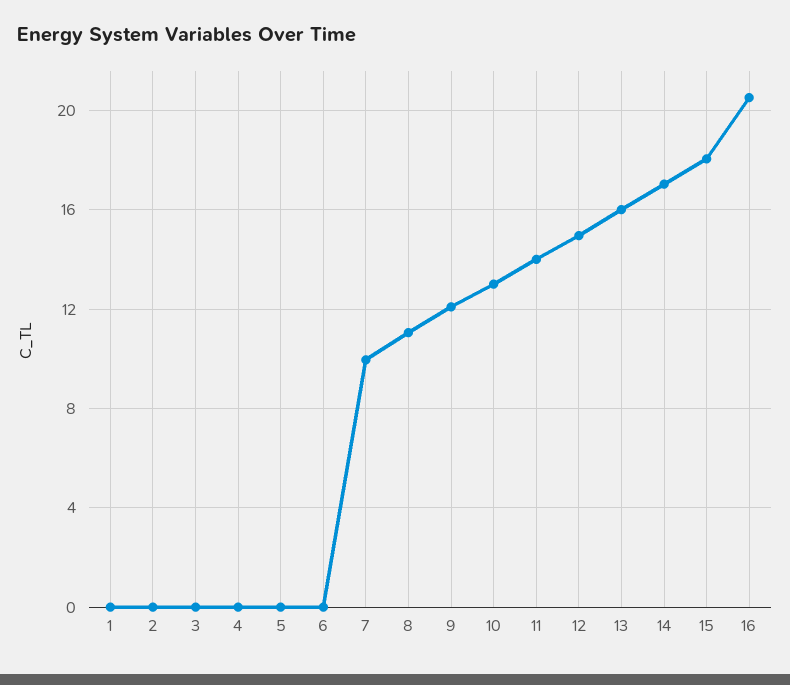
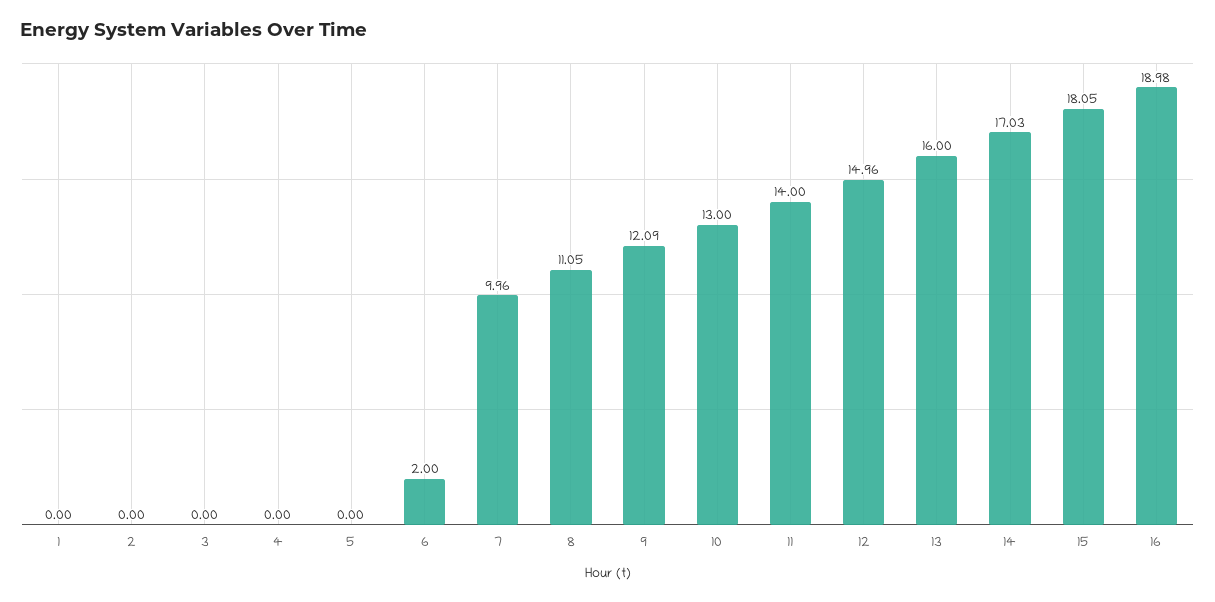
  {
    "1": 0,
    "2": 0,
    "3": 0,
    "4": 0,
    "5": 0,
-   "6": 0,
+   "6": 2,
    "7": 9.96,
    "8": 11.05,
    "9": 12.09,
    "10": 13,
    "11": 14,
    "12": 14.96,
    "13": 16,
    "14": 17.03,
    "15": 18.05,
-   "16": 20.5
+   "16": 18.98
  }

